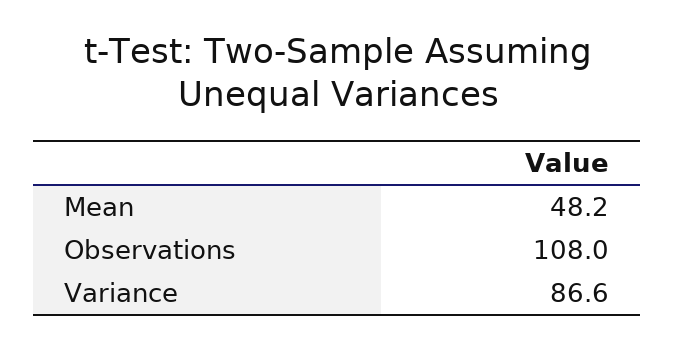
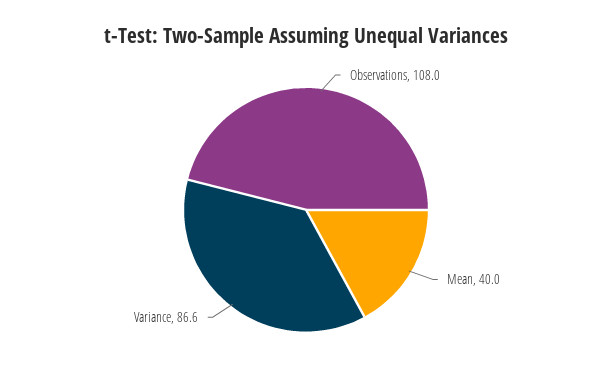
  {
-   "Mean": 48.2,
+   "Mean": 40,
    "Observations": 108,
    "Variance": 86.6
  }

